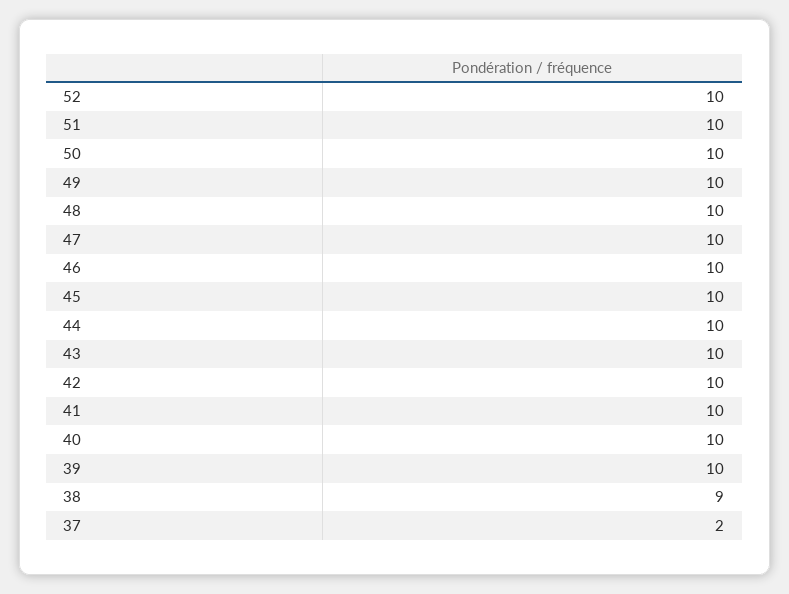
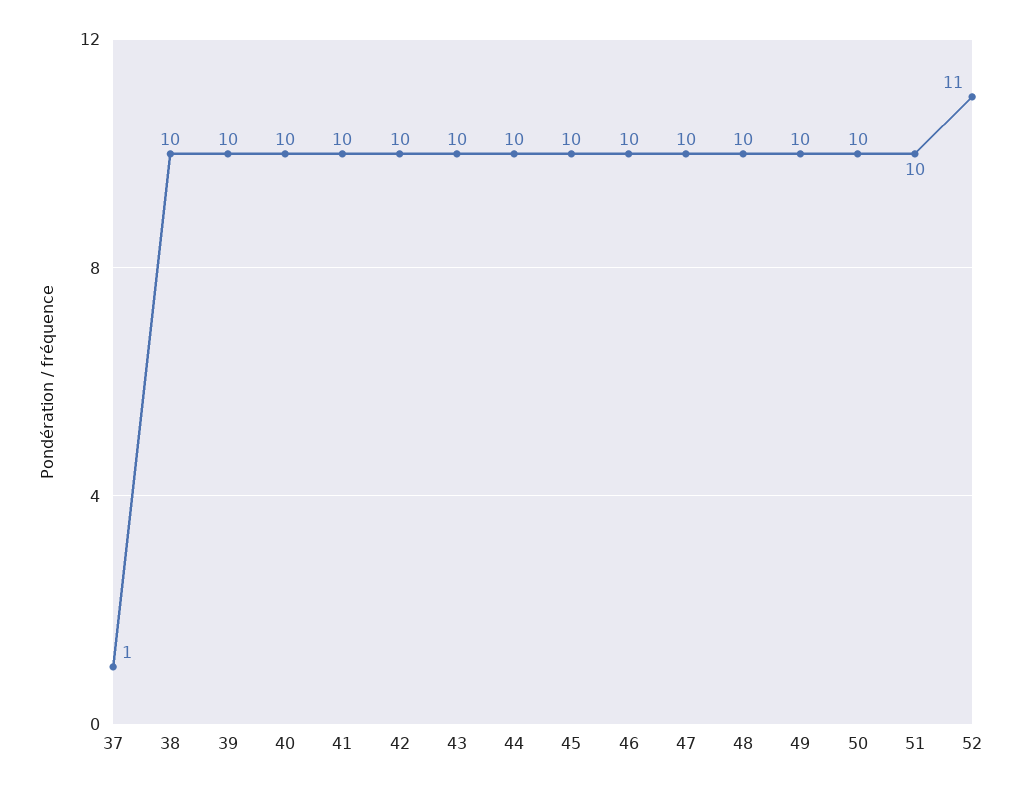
  {
-   "52": 10,
+   "52": 11,
    "51": 10,
    "50": 10,
    "49": 10,
    "48": 10,
    "47": 10,
    "46": 10,
    "45": 10,
    "44": 10,
    "43": 10,
    "42": 10,
    "41": 10,
    "40": 10,
    "39": 10,
-   "38": 9,
+   "38": 10,
-   "37": 2
+   "37": 1
  }

